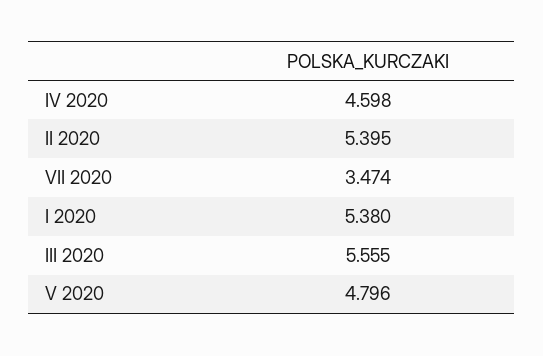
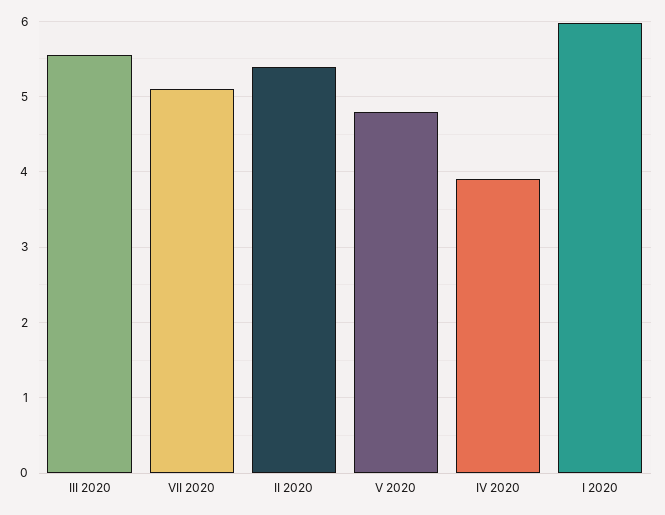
  {
-   "IV 2020": 4.598,
+   "IV 2020": 3.9,
    "II 2020": 5.395,
-   "VII 2020": 3.474,
+   "VII 2020": 5.1,
-   "I 2020": 5.38,
+   "I 2020": 6,
    "III 2020": 5.555,
    "V 2020": 4.796
  }

